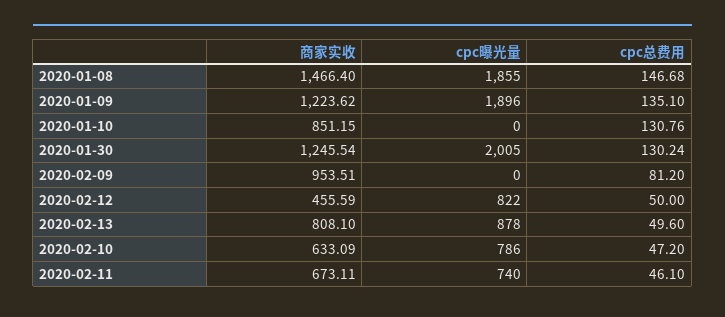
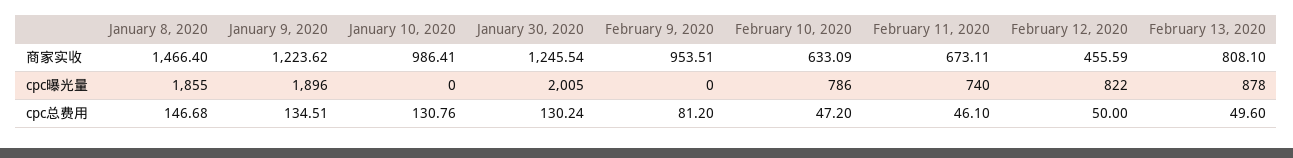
  {
    "商家实收": {
      "2020-01-08": 1466.4,
      "2020-01-09": 1223.62,
-     "2020-01-10": 851.15,
+     "2020-01-10": 986.41,
      "2020-01-30": 1245.54,
      "2020-02-09": 953.51,
      "2020-02-12": 455.59,
      "2020-02-13": 808.1,
      "2020-02-10": 633.09,
      "2020-02-11": 673.11
    },
    "cpc曝光量": {
      "2020-01-08": 1855,
      "2020-01-09": 1896,
      "2020-01-10": 0,
      "2020-01-30": 2005,
      "2020-02-09": 0,
      "2020-02-12": 822,
      "2020-02-13": 878,
      "2020-02-10": 786,
      "2020-02-11": 740
    },
    "cpc总费用": {
      "2020-01-08": 146.68,
-     "2020-01-09": 135.1,
+     "2020-01-09": 134.51,
      "2020-01-10": 130.76,
      "2020-01-30": 130.24,
      "2020-02-09": 81.2,
      "2020-02-12": 50,
      "2020-02-13": 49.6,
      "2020-02-10": 47.2,
      "2020-02-11": 46.1
    }
  }

